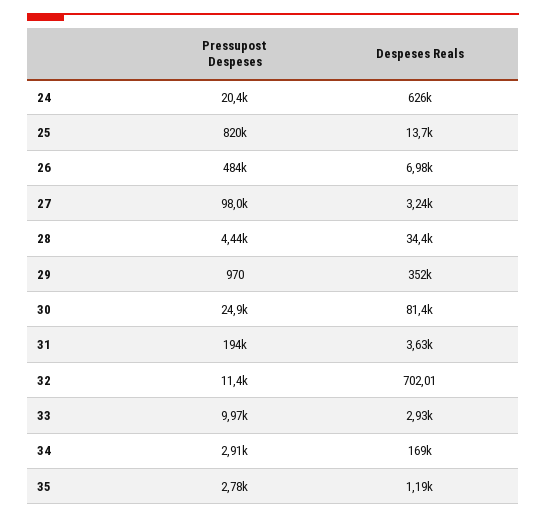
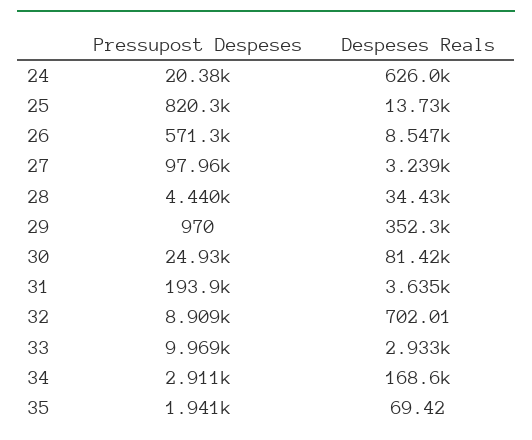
  {
    "Pressupost Despeses": {
      "24": 20380,
      "25": 820300,
-     "26": 484000,
+     "26": 571300,
      "27": 97960,
      "28": 4440,
      "29": 970,
      "30": 24930,
      "31": 193900,
-     "32": 11400,
+     "32": 8909,
      "33": 9969,
      "34": 2911,
-     "35": 2780
+     "35": 1941
    },
    "Despeses Reals": {
      "24": 626000,
      "25": 13730,
-     "26": 6980,
+     "26": 8547,
      "27": 3239,
      "28": 34430,
      "29": 352300,
      "30": 81420,
      "31": 3635,
      "32": 702.01,
      "33": 2933,
      "34": 168600,
-     "35": 1190
+     "35": 69.42
    }
  }

